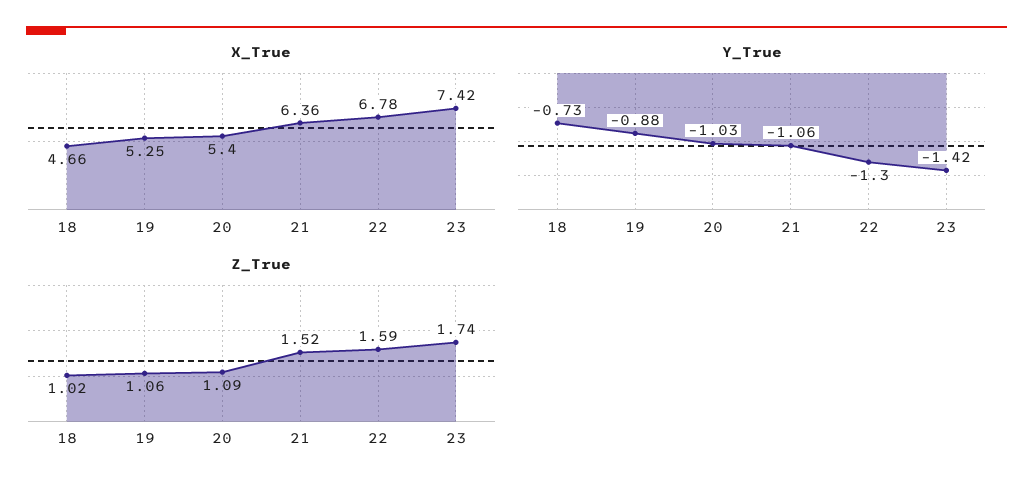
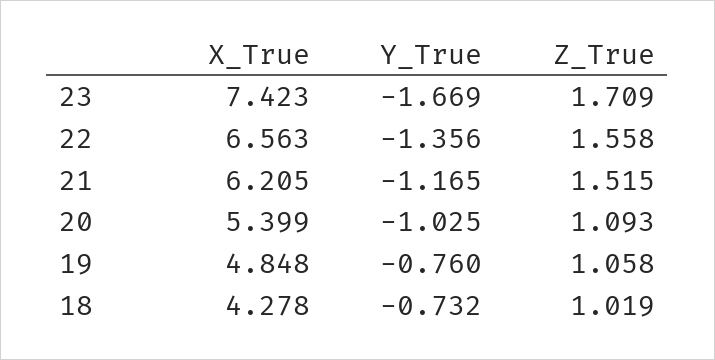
  {
    "X_True": {
-     "18": 4.66,
+     "18": 4.278,
-     "19": 5.25,
+     "19": 4.848,
      "20": 5.399,
-     "21": 6.36,
+     "21": 6.205,
-     "22": 6.78,
+     "22": 6.563,
      "23": 7.423
    },
    "Y_True": {
      "18": -0.732,
-     "19": -0.88,
+     "19": -0.76,
      "20": -1.025,
-     "21": -1.06,
+     "21": -1.165,
-     "22": -1.3,
+     "22": -1.356,
-     "23": -1.42
+     "23": -1.669
    },
    "Z_True": {
      "18": 1.019,
      "19": 1.058,
      "20": 1.093,
      "21": 1.515,
-     "22": 1.59,
+     "22": 1.558,
-     "23": 1.74
+     "23": 1.709
    }
  }

